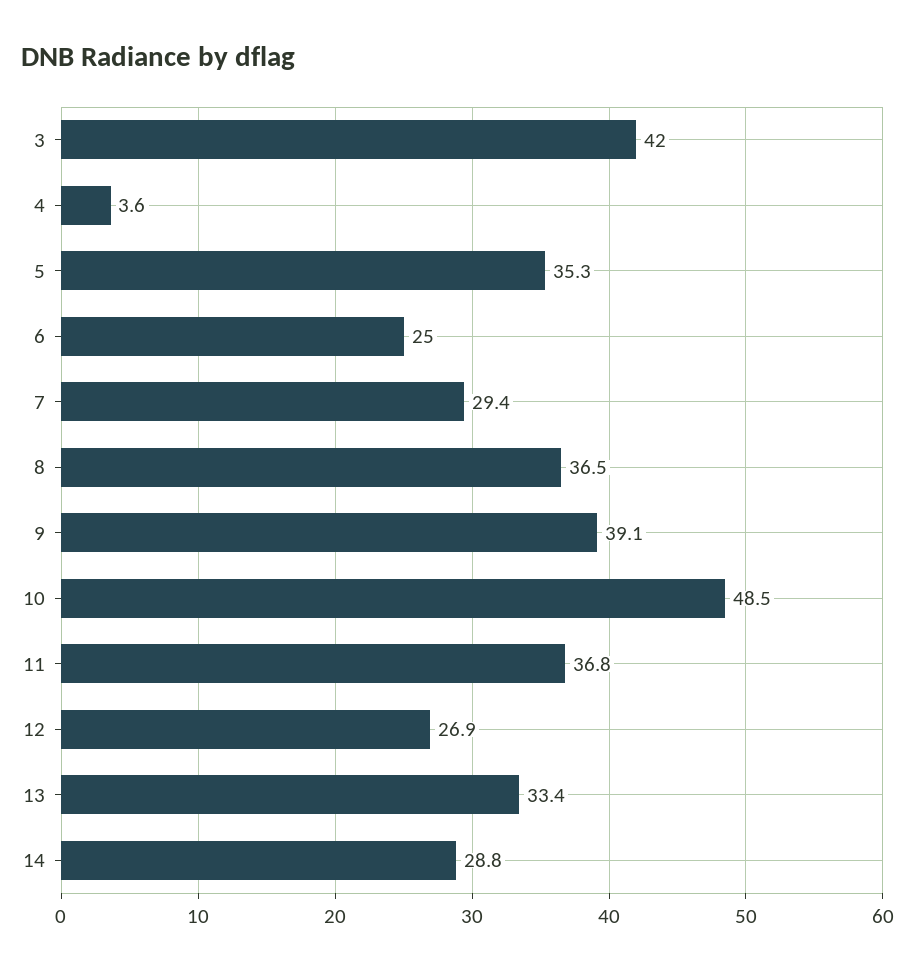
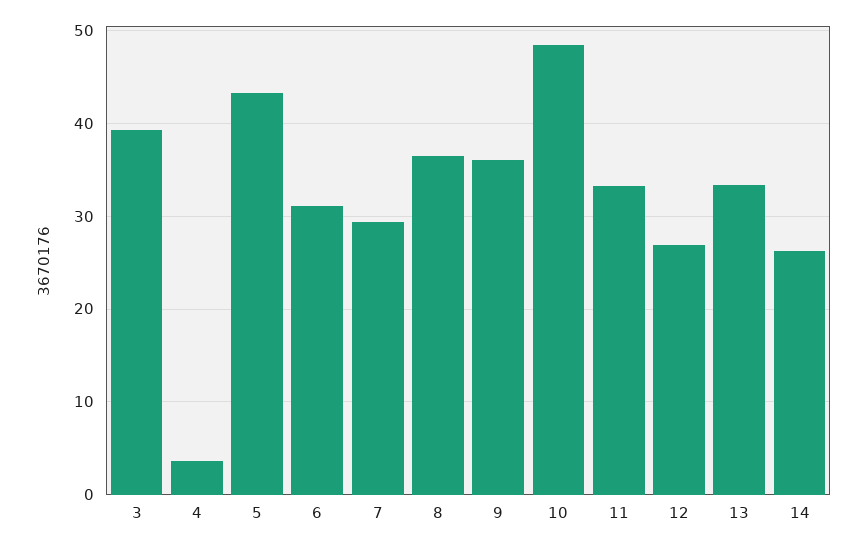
  {
-   "3": 42,
+   "3": 39,
    "4": 3.6,
-   "5": 35.3,
+   "5": 43,
-   "6": 25,
+   "6": 31,
    "7": 29.4,
    "8": 36.5,
-   "9": 39.1,
+   "9": 36,
    "10": 48.5,
-   "11": 36.8,
+   "11": 33,
    "12": 26.9,
    "13": 33.4,
-   "14": 28.8
+   "14": 26
  }

